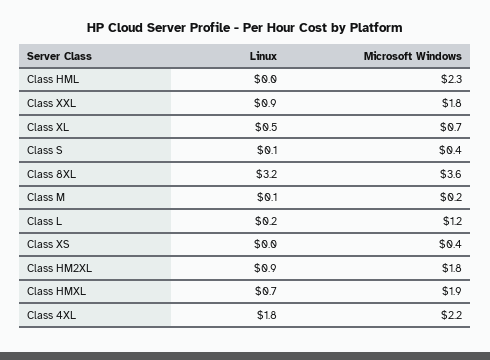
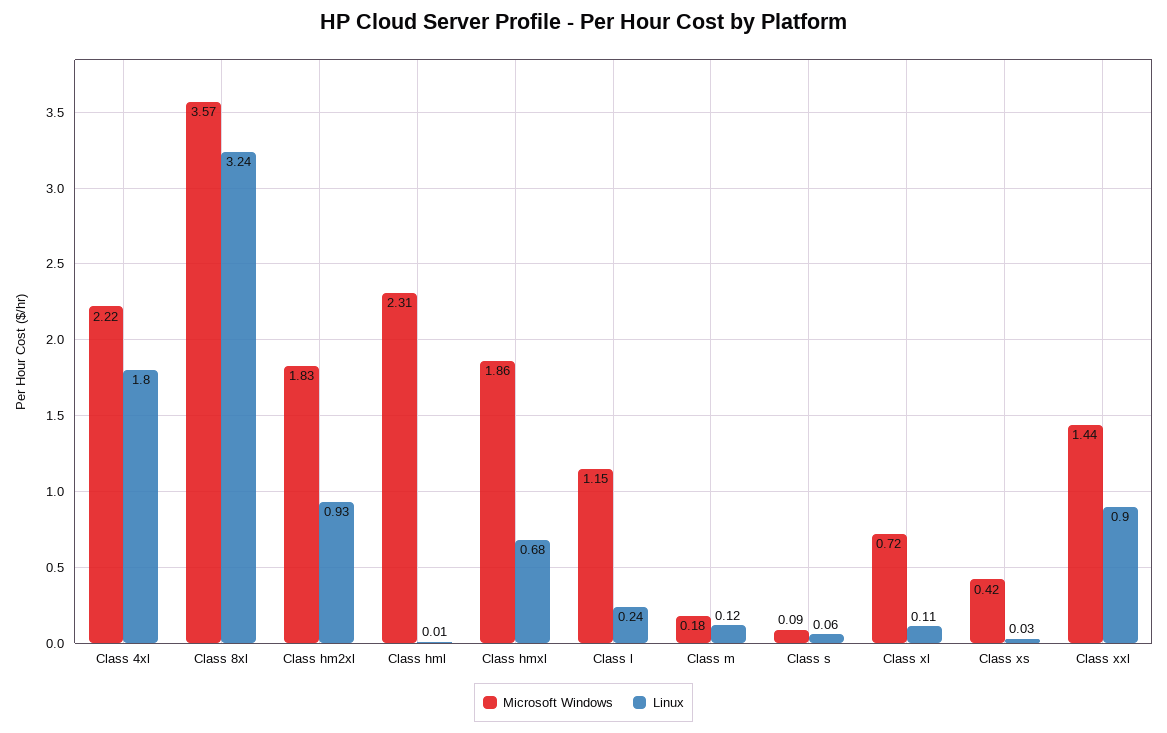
  {
    "Linux": {
      "Class HML": 0.01,
      "Class XXL": 0.9,
-     "Class XL": 0.5,
+     "Class XL": 0.11,
      "Class S": 0.06,
      "Class 8XL": 3.24,
      "Class M": 0.12,
      "Class L": 0.24,
      "Class XS": 0.03,
      "Class HM2XL": 0.93,
      "Class HMXL": 0.68,
      "Class 4XL": 1.8
    },
    "Microsoft Windows": {
      "Class HML": 2.31,
-     "Class XXL": 1.8,
+     "Class XXL": 1.44,
      "Class XL": 0.72,
-     "Class S": 0.4,
+     "Class S": 0.09,
      "Class 8XL": 3.57,
      "Class M": 0.18,
      "Class L": 1.15,
      "Class XS": 0.42,
      "Class HM2XL": 1.83,
      "Class HMXL": 1.86,
      "Class 4XL": 2.22
    }
  }

